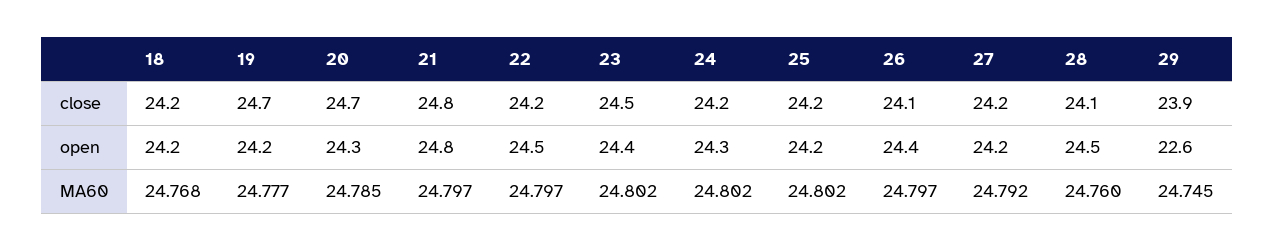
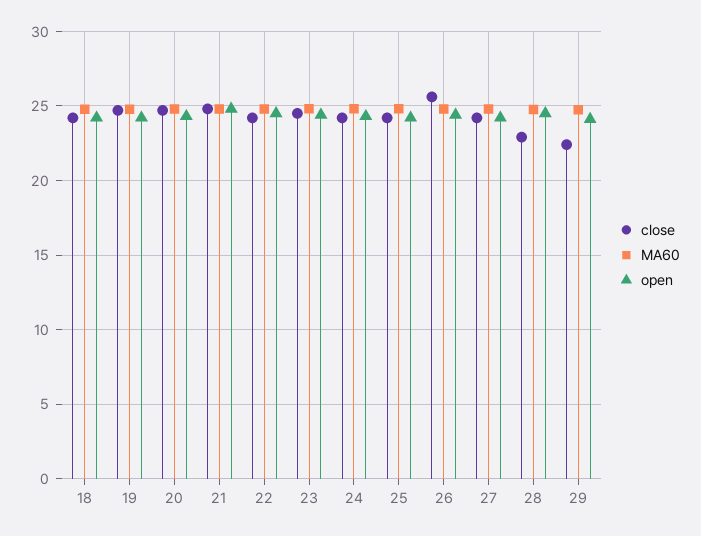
  {
    "close": {
      "18": 24.2,
      "19": 24.7,
      "20": 24.7,
      "21": 24.8,
      "22": 24.2,
      "23": 24.5,
      "24": 24.2,
      "25": 24.2,
-     "26": 24.1,
+     "26": 25.5,
      "27": 24.2,
-     "28": 24.1,
+     "28": 23,
-     "29": 23.9
+     "29": 22.5
    },
    "open": {
      "18": 24.2,
      "19": 24.2,
      "20": 24.3,
      "21": 24.8,
      "22": 24.5,
      "23": 24.4,
      "24": 24.3,
      "25": 24.2,
      "26": 24.4,
      "27": 24.2,
      "28": 24.5,
-     "29": 22.6
+     "29": 24
    },
    "MA60": {
      "18": 24.768,
      "19": 24.777,
      "20": 24.785,
      "21": 24.797,
      "22": 24.797,
      "23": 24.802,
      "24": 24.802,
      "25": 24.802,
      "26": 24.797,
      "27": 24.792,
      "28": 24.76,
      "29": 24.745
    }
  }

